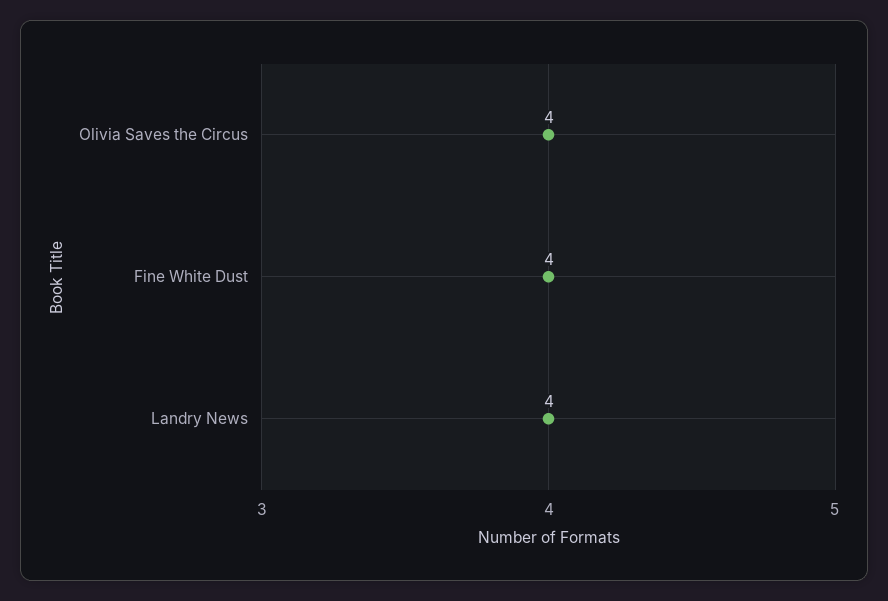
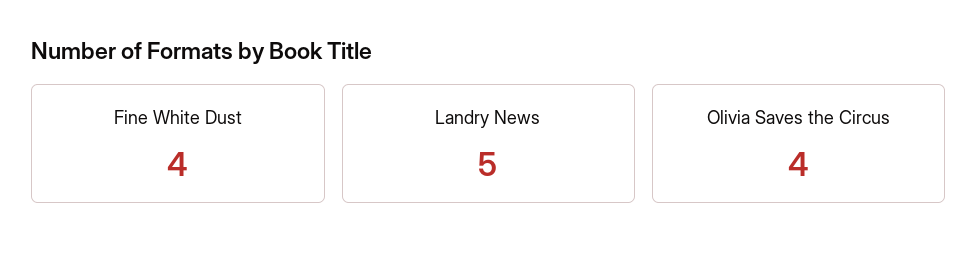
  {
    "Olivia Saves the Circus": 4,
    "Fine White Dust": 4,
-   "Landry News": 4
+   "Landry News": 5
  }

